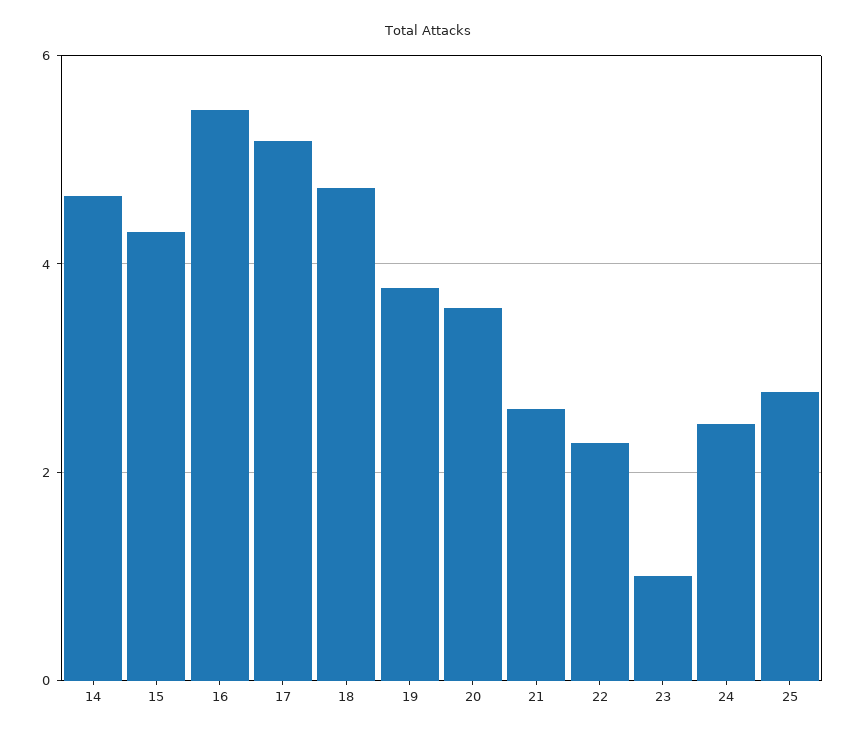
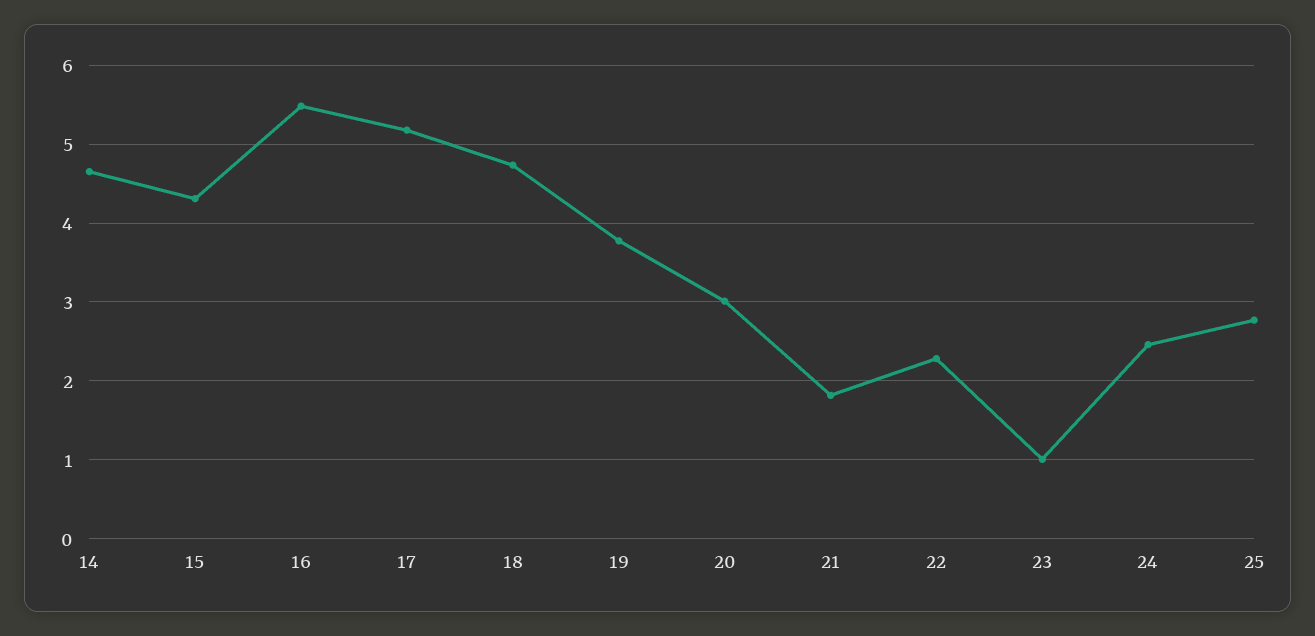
  {
    "14": 4.7,
    "15": 4.3,
    "16": 5.5,
    "17": 5.2,
    "18": 4.7,
    "19": 3.8,
-   "20": 3.6,
+   "20": 3,
-   "21": 2.6,
+   "21": 1.8,
    "22": 2.3,
    "23": 1,
    "24": 2.5,
    "25": 2.8
  }

